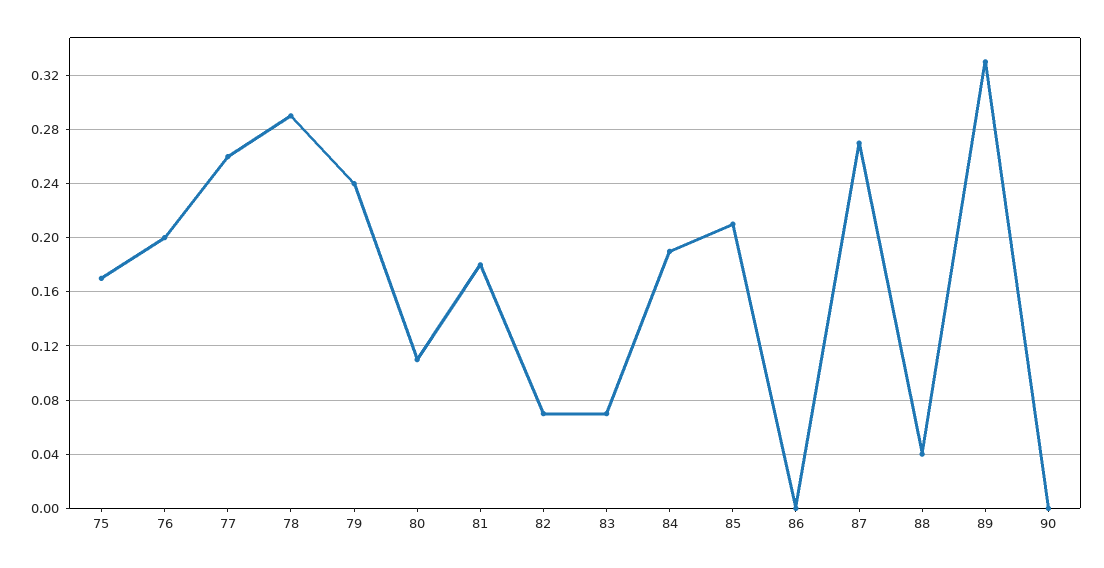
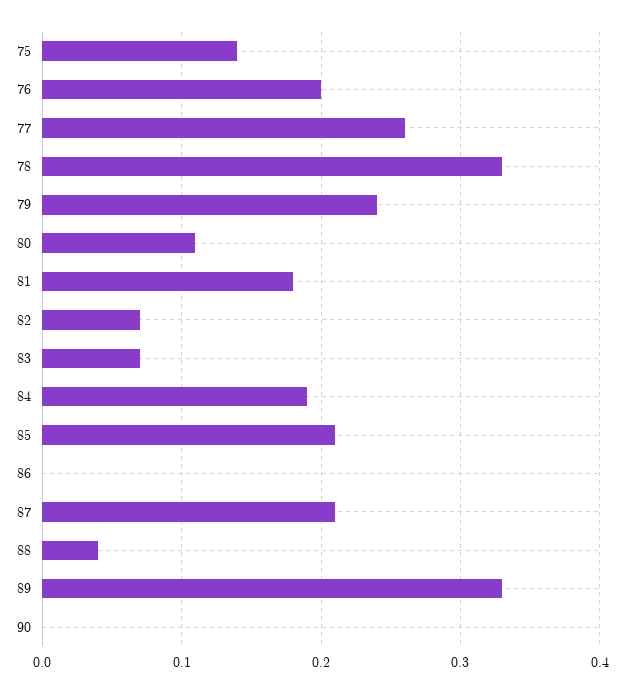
  {
-   "75": 0.17,
+   "75": 0.14,
    "76": 0.2,
    "77": 0.26,
-   "78": 0.29,
+   "78": 0.33,
    "79": 0.24,
    "80": 0.11,
    "81": 0.18,
    "82": 0.07,
    "83": 0.07,
    "84": 0.19,
    "85": 0.21,
    "86": 0,
-   "87": 0.27,
+   "87": 0.21,
    "88": 0.04,
    "89": 0.33,
    "90": 0
  }

